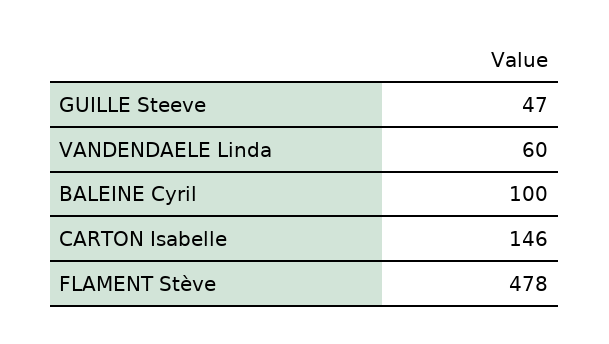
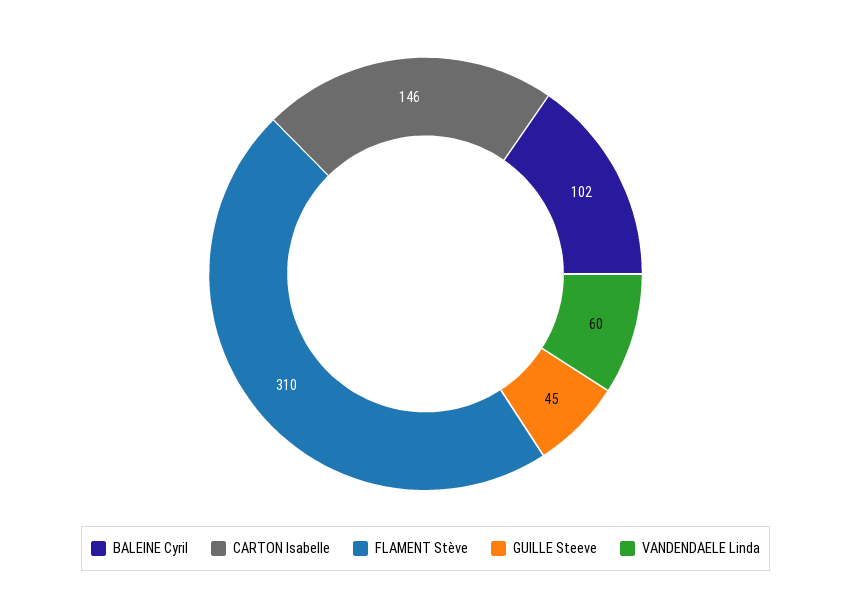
  {
-   "GUILLE Steeve": 47,
+   "GUILLE Steeve": 45,
    "VANDENDAELE Linda": 60,
-   "BALEINE Cyril": 100,
+   "BALEINE Cyril": 102,
    "CARTON Isabelle": 146,
-   "FLAMENT Stève": 478
+   "FLAMENT Stève": 310
  }

